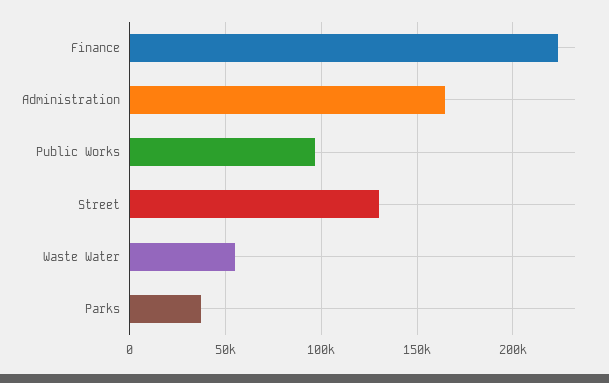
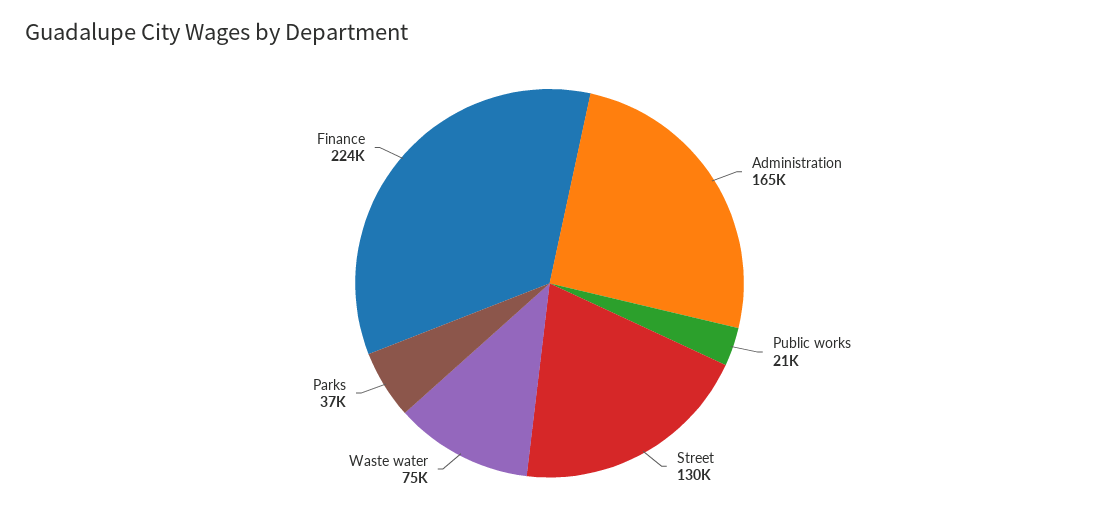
  {
    "Finance": 224000,
    "Administration": 165000,
-   "Public Works": 95000,
+   "Public Works": 21000,
    "Street": 130000,
-   "Waste Water": 55000,
+   "Waste Water": 75000,
    "Parks": 37000
  }

